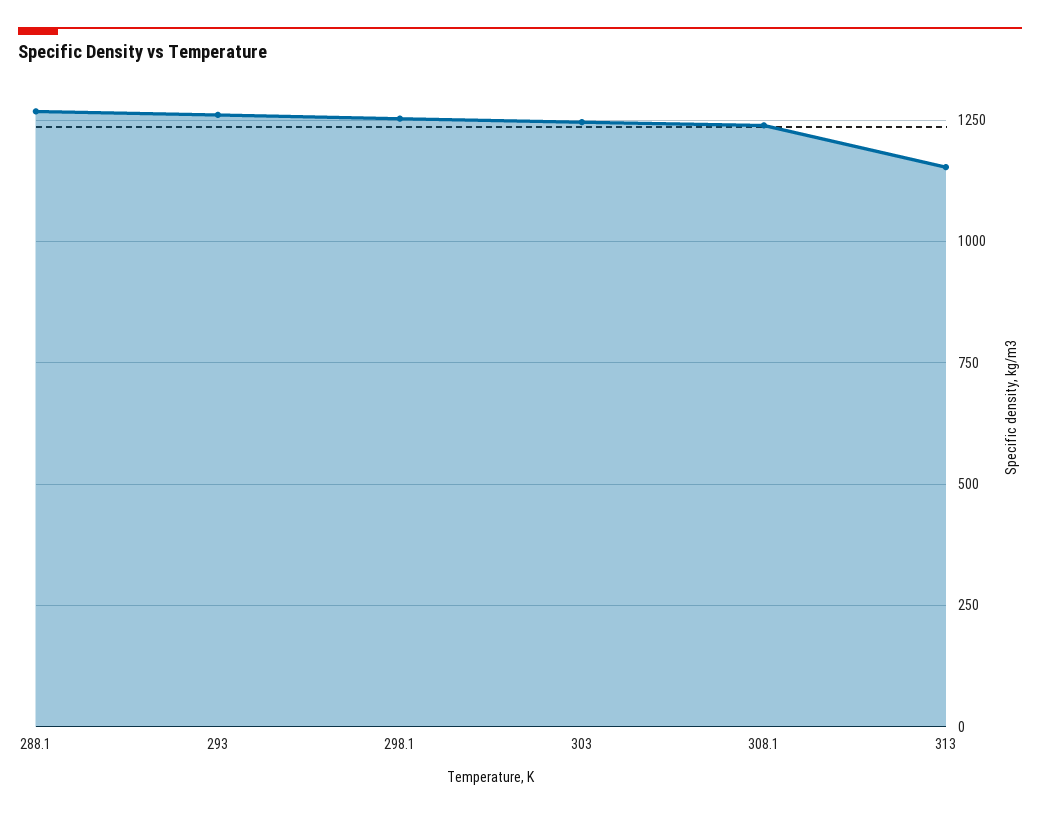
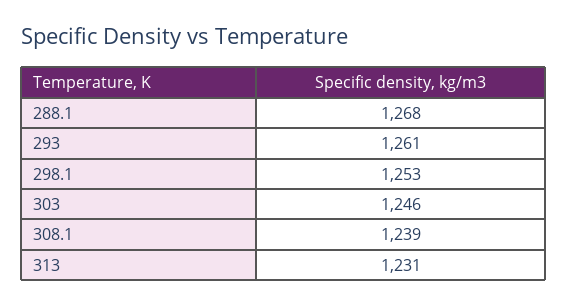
  {
    "288.1": 1268,
    "293": 1261,
    "298.1": 1253,
    "303": 1246,
    "308.1": 1239,
-   "313": 1150
+   "313": 1231
  }

